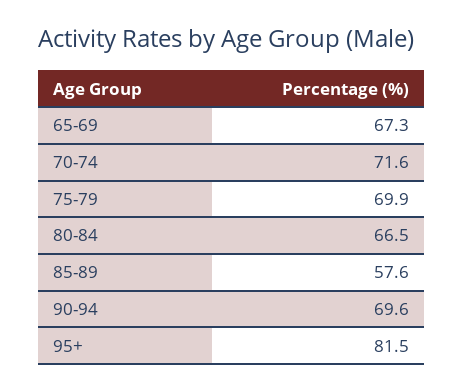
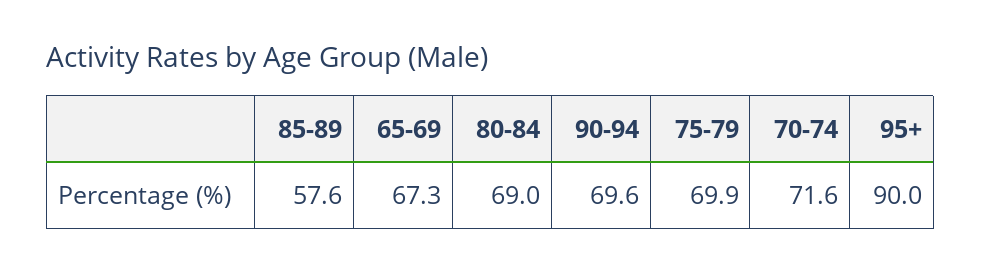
  {
    "65-69": 67.3,
    "70-74": 71.6,
    "75-79": 69.9,
-   "80-84": 66.5,
+   "80-84": 69,
    "85-89": 57.6,
    "90-94": 69.6,
-   "95+": 81.5
+   "95+": 90
  }

